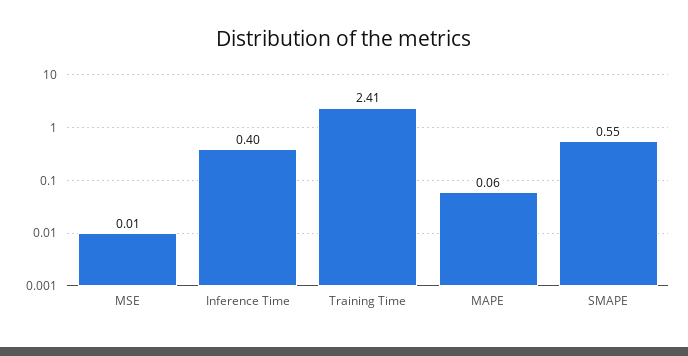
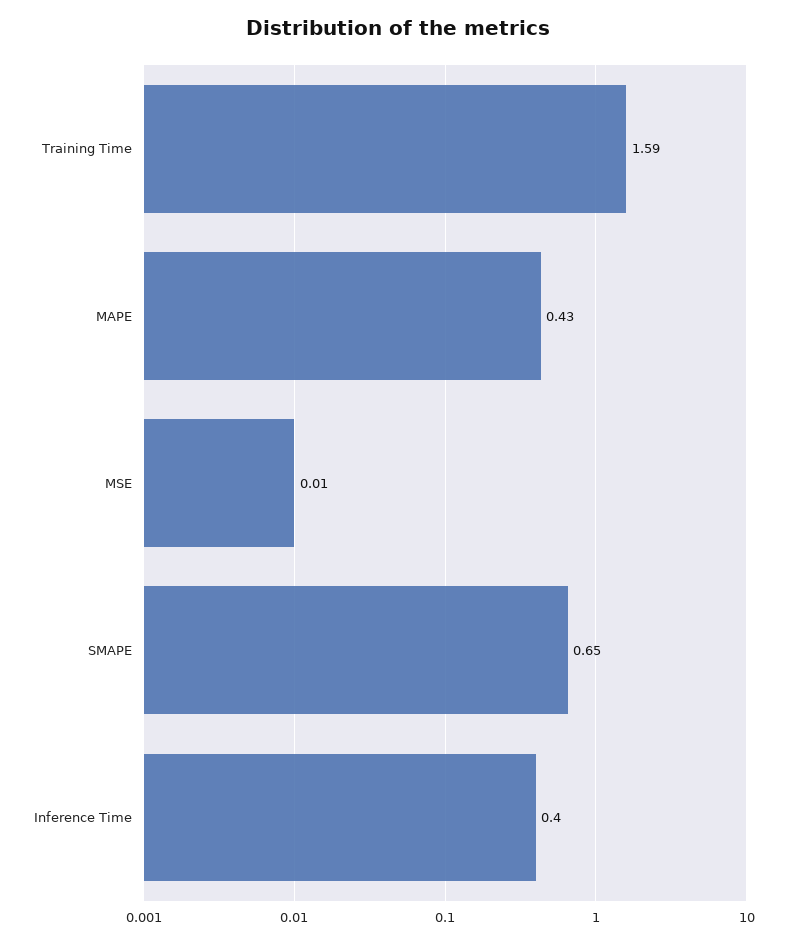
  {
    "MSE": 0.01,
    "Inference Time": 0.4,
-   "Training Time": 2.41,
+   "Training Time": 1.59,
-   "MAPE": 0.06,
+   "MAPE": 0.43,
-   "SMAPE": 0.55
+   "SMAPE": 0.65
  }

